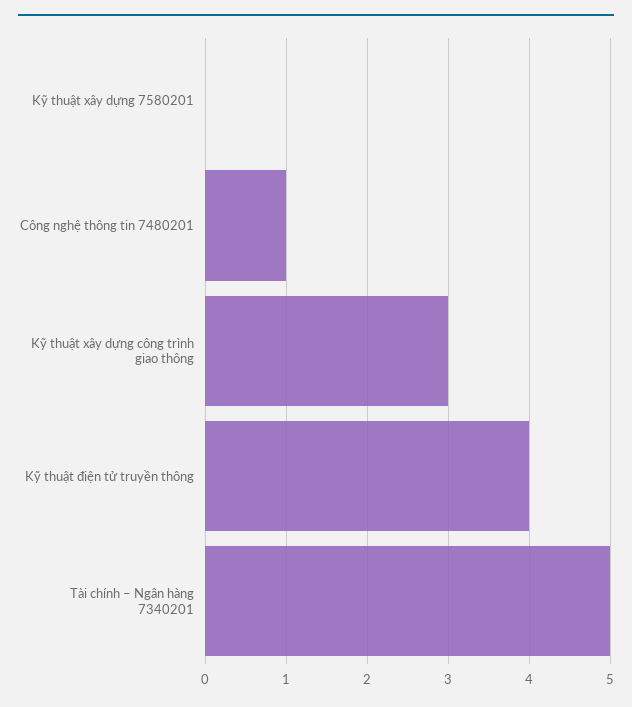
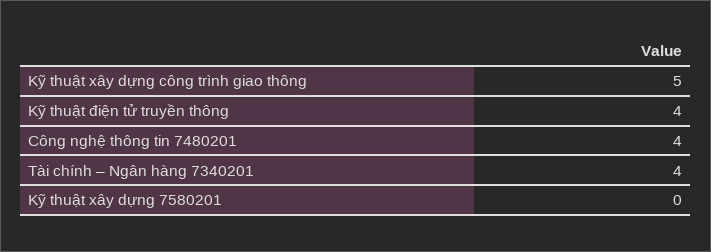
  {
    "Kỹ thuật xây dựng 7580201": 0,
-   "Công nghệ thông tin 7480201": 1,
+   "Công nghệ thông tin 7480201": 4,
-   "Kỹ thuật xây dựng công trình giao thông": 3,
+   "Kỹ thuật xây dựng công trình giao thông": 5,
    "Kỹ thuật điện tử truyền thông": 4,
-   "Tài chính – Ngân hàng 7340201": 5
+   "Tài chính – Ngân hàng 7340201": 4
  }

